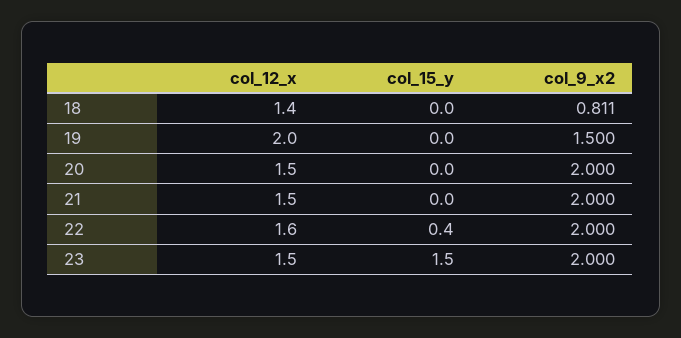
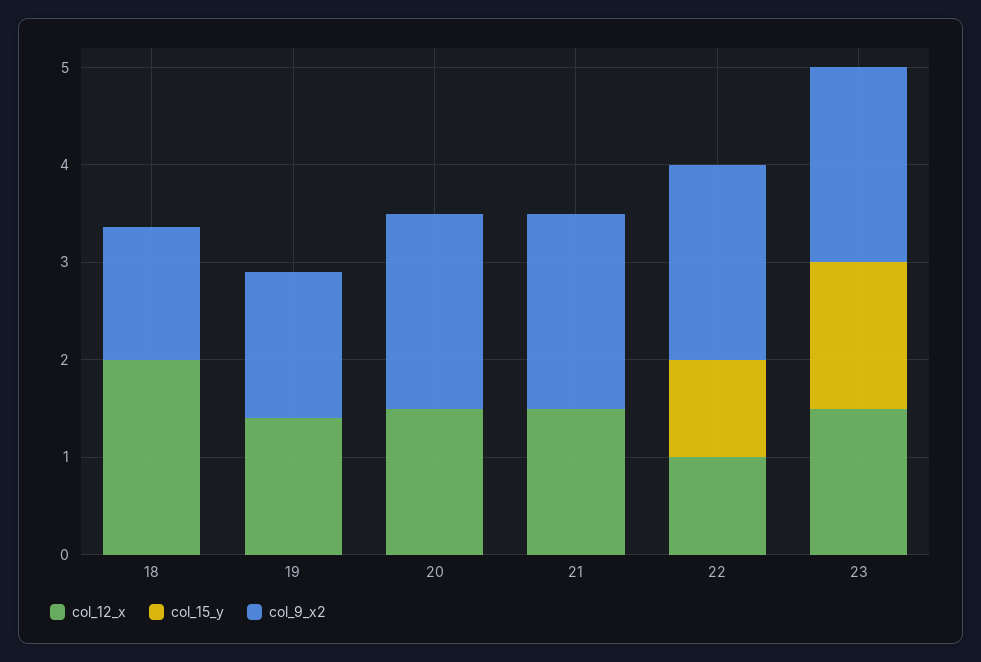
  {
    "col_12_x": {
-     "18": 1.4,
+     "18": 2,
-     "19": 2,
+     "19": 1.4,
      "20": 1.5,
      "21": 1.5,
-     "22": 1.6,
+     "22": 1,
      "23": 1.5
    },
    "col_15_y": {
      "18": 0,
      "19": 0,
      "20": 0,
      "21": 0,
-     "22": 0.4,
+     "22": 1,
      "23": 1.5
    },
    "col_9_x2": {
-     "18": 0.811,
+     "18": 1.4,
      "19": 1.5,
      "20": 2,
      "21": 2,
      "22": 2,
      "23": 2
    }
  }

